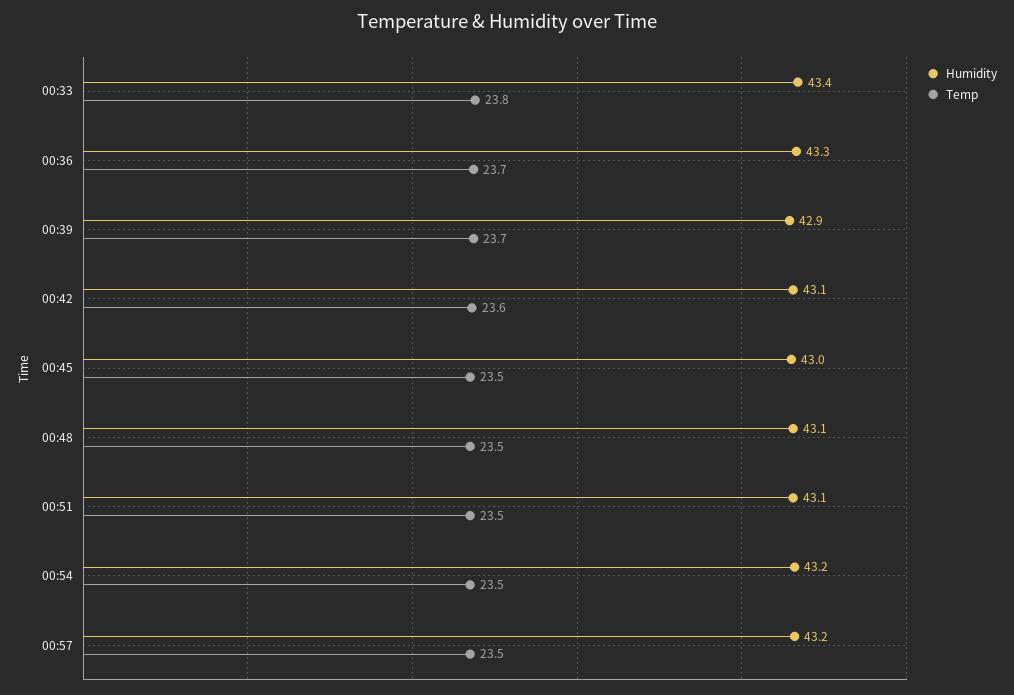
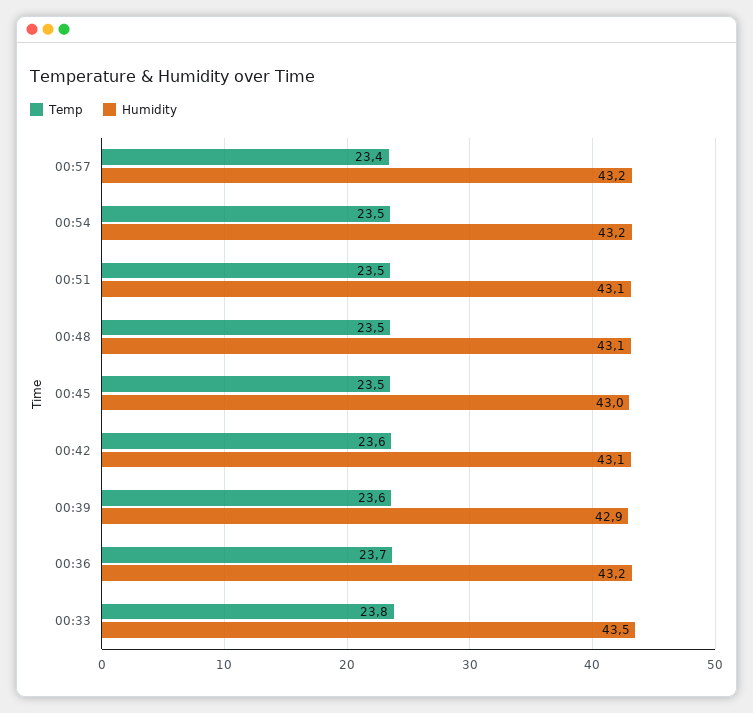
  {
    "Humidity": {
-     "00:33": 43.4,
+     "00:33": 43.5,
-     "00:36": 43.3,
+     "00:36": 43.2,
      "00:39": 42.9,
      "00:42": 43.1,
      "00:45": 43,
      "00:48": 43.1,
      "00:51": 43.1,
      "00:54": 43.2,
      "00:57": 43.2
    },
    "Temp": {
      "00:33": 23.8,
      "00:36": 23.7,
-     "00:39": 23.7,
+     "00:39": 23.6,
      "00:42": 23.6,
      "00:45": 23.5,
      "00:48": 23.5,
      "00:51": 23.5,
      "00:54": 23.5,
-     "00:57": 23.5
+     "00:57": 23.4
    }
  }

